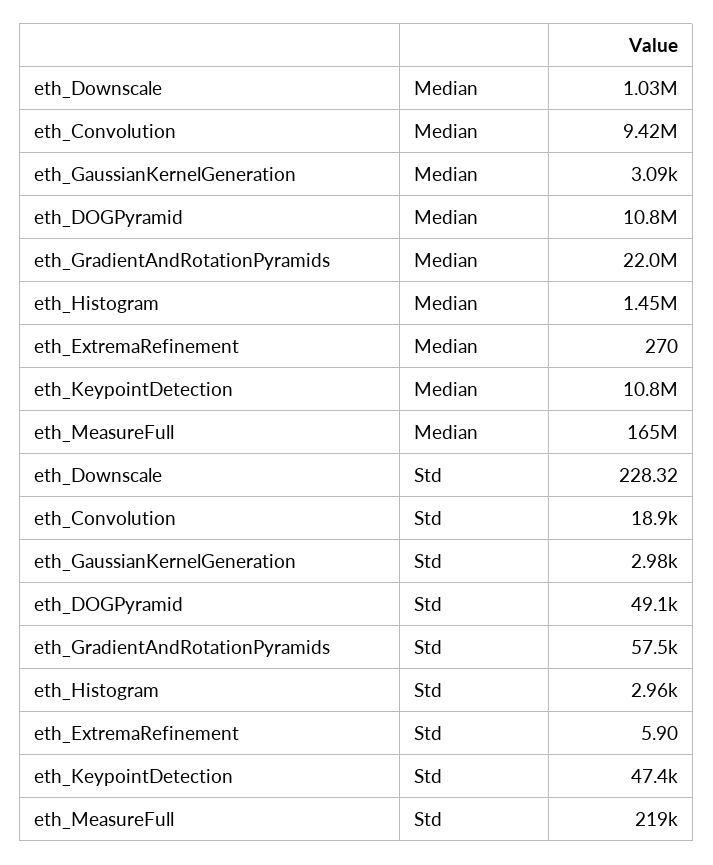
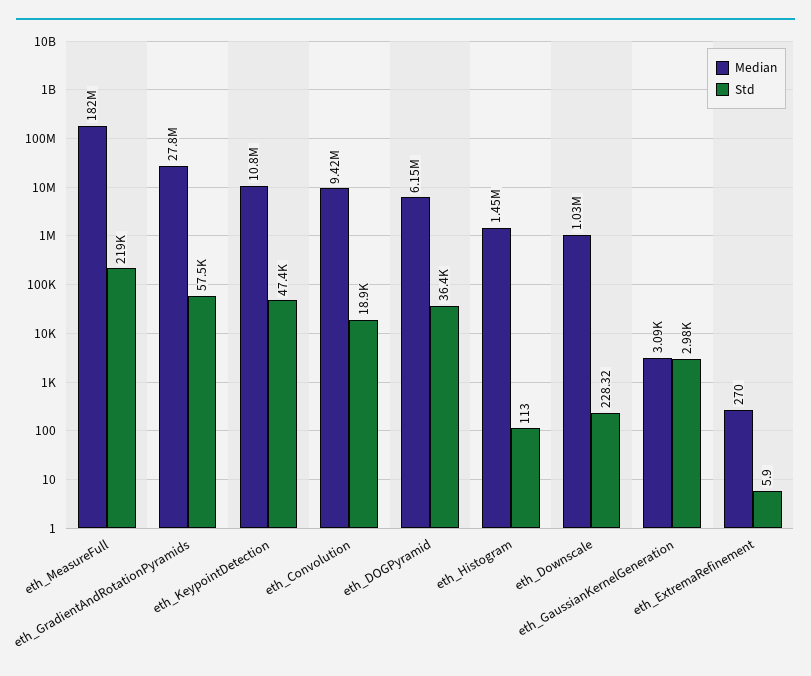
  {
    "Median": {
      "eth_Downscale": 1030000,
      "eth_Convolution": 9420000,
      "eth_GaussianKernelGeneration": 3090,
-     "eth_DOGPyramid": 10800000,
+     "eth_DOGPyramid": 6150000,
-     "eth_GradientAndRotationPyramids": 22000000,
+     "eth_GradientAndRotationPyramids": 27800000,
      "eth_Histogram": 1450000,
      "eth_ExtremaRefinement": 270,
      "eth_KeypointDetection": 10800000,
-     "eth_MeasureFull": 165000000
+     "eth_MeasureFull": 182000000
    },
    "Std": {
      "eth_Downscale": 228.32,
      "eth_Convolution": 18900,
      "eth_GaussianKernelGeneration": 2980,
-     "eth_DOGPyramid": 49100,
+     "eth_DOGPyramid": 36400,
      "eth_GradientAndRotationPyramids": 57500,
-     "eth_Histogram": 2960,
+     "eth_Histogram": 113,
      "eth_ExtremaRefinement": 5.9,
      "eth_KeypointDetection": 47400,
      "eth_MeasureFull": 219000
    }
  }

